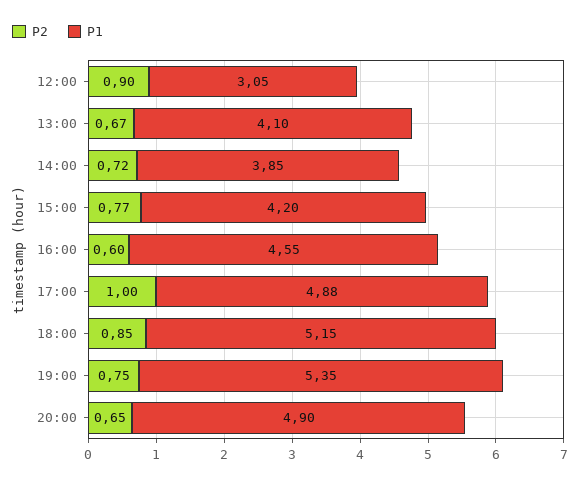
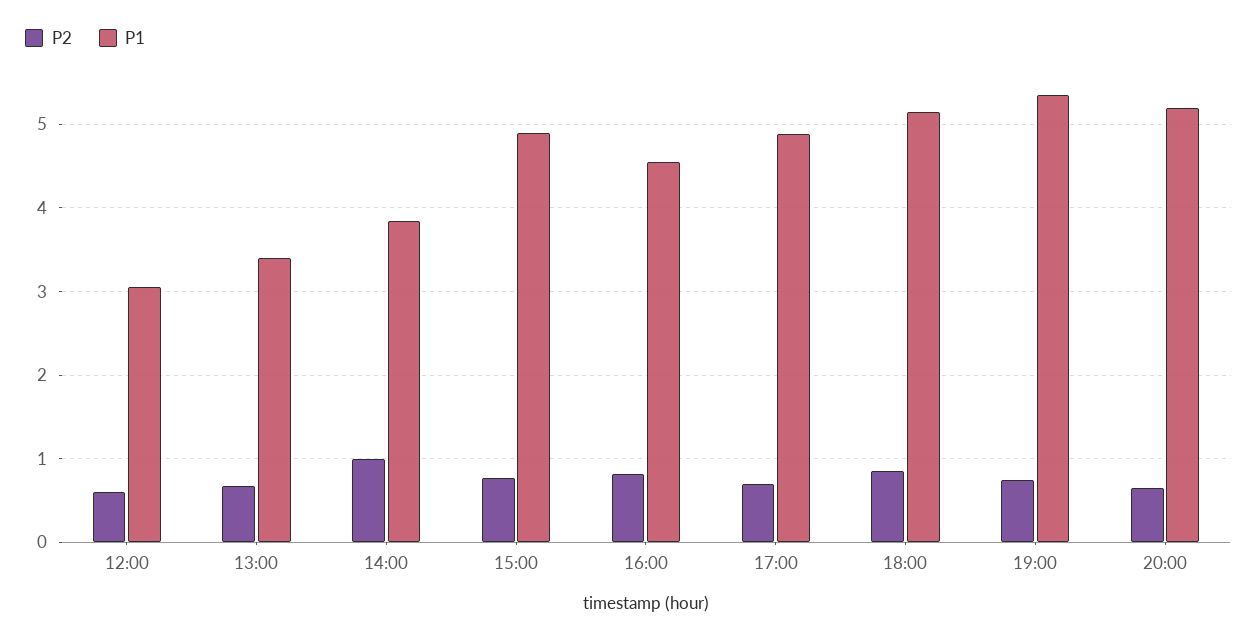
  {
    "P2": {
-     "12:00": 0.9,
+     "12:00": 0.6,
      "13:00": 0.67,
-     "14:00": 0.72,
+     "14:00": 1,
      "15:00": 0.77,
-     "16:00": 0.6,
+     "16:00": 0.8,
-     "17:00": 1,
+     "17:00": 0.7,
      "18:00": 0.85,
      "19:00": 0.75,
      "20:00": 0.65
    },
    "P1": {
      "12:00": 3.05,
-     "13:00": 4.1,
+     "13:00": 3.4,
      "14:00": 3.85,
-     "15:00": 4.2,
+     "15:00": 4.9,
      "16:00": 4.55,
      "17:00": 4.88,
      "18:00": 5.15,
      "19:00": 5.35,
-     "20:00": 4.9
+     "20:00": 5.2
    }
  }

